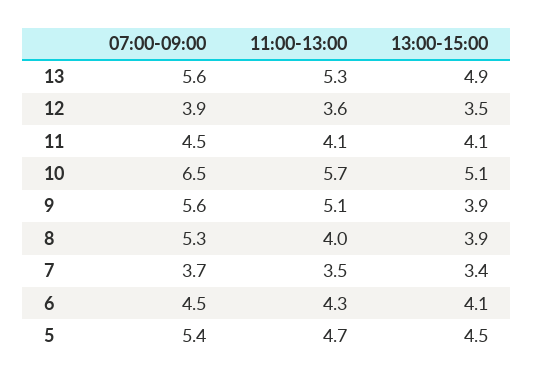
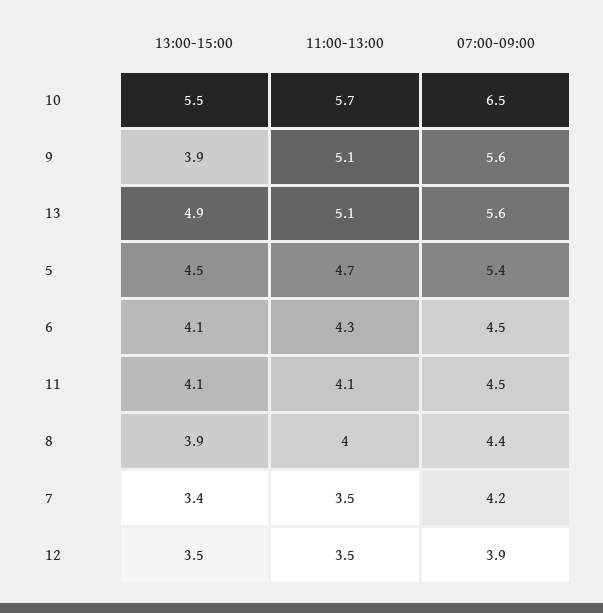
  {
    "07:00-09:00": {
      "13": 5.6,
      "12": 3.9,
      "11": 4.5,
      "10": 6.5,
      "9": 5.6,
-     "8": 5.3,
+     "8": 4.4,
-     "7": 3.7,
+     "7": 4.2,
      "6": 4.5,
      "5": 5.4
    },
    "11:00-13:00": {
-     "13": 5.3,
+     "13": 5.1,
-     "12": 3.6,
+     "12": 3.5,
      "11": 4.1,
      "10": 5.7,
      "9": 5.1,
      "8": 4,
      "7": 3.5,
      "6": 4.3,
      "5": 4.7
    },
    "13:00-15:00": {
      "13": 4.9,
      "12": 3.5,
      "11": 4.1,
-     "10": 5.1,
+     "10": 5.5,
      "9": 3.9,
      "8": 3.9,
      "7": 3.4,
      "6": 4.1,
      "5": 4.5
    }
  }

